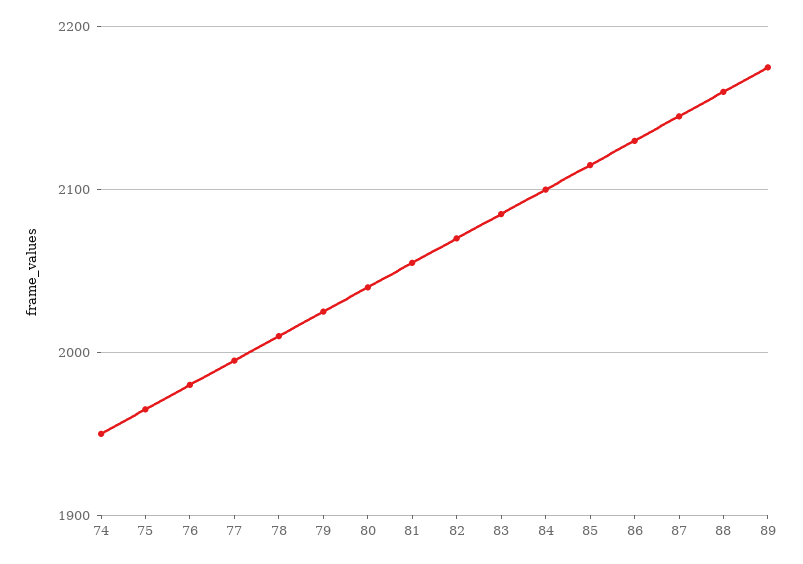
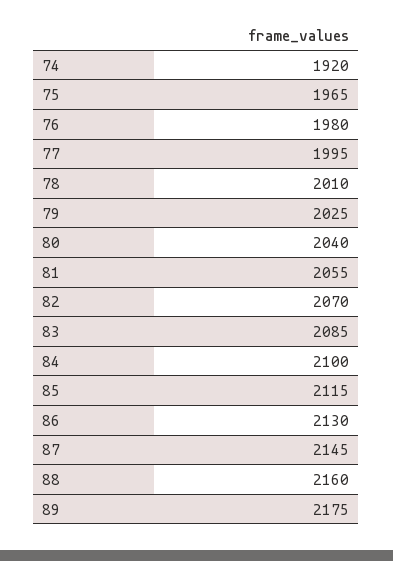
  {
-   "74": 1950,
+   "74": 1920,
    "75": 1965,
    "76": 1980,
    "77": 1995,
    "78": 2010,
    "79": 2025,
    "80": 2040,
    "81": 2055,
    "82": 2070,
    "83": 2085,
    "84": 2100,
    "85": 2115,
    "86": 2130,
    "87": 2145,
    "88": 2160,
    "89": 2175
  }

